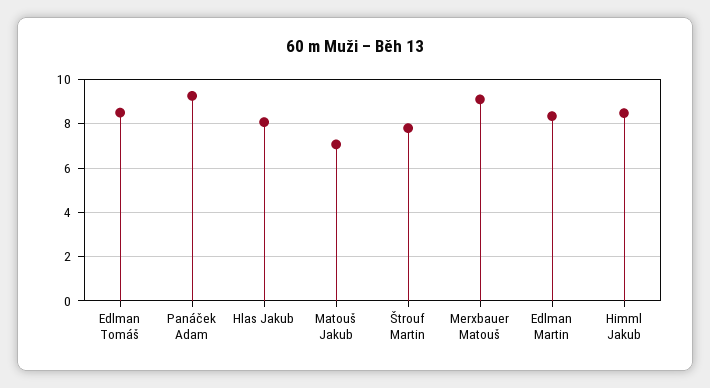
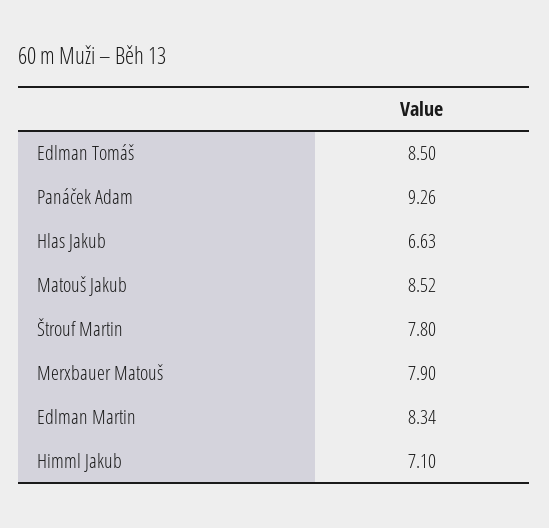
  {
    "Edlman Tomáš": 8.5,
    "Panáček Adam": 9.26,
-   "Hlas Jakub": 8,
+   "Hlas Jakub": 6.63,
-   "Matouš Jakub": 7,
+   "Matouš Jakub": 8.52,
    "Štrouf Martin": 7.8,
-   "Merxbauer Matouš": 9,
+   "Merxbauer Matouš": 7.9,
    "Edlman Martin": 8.34,
-   "Himml Jakub": 8.5
+   "Himml Jakub": 7.1
  }

